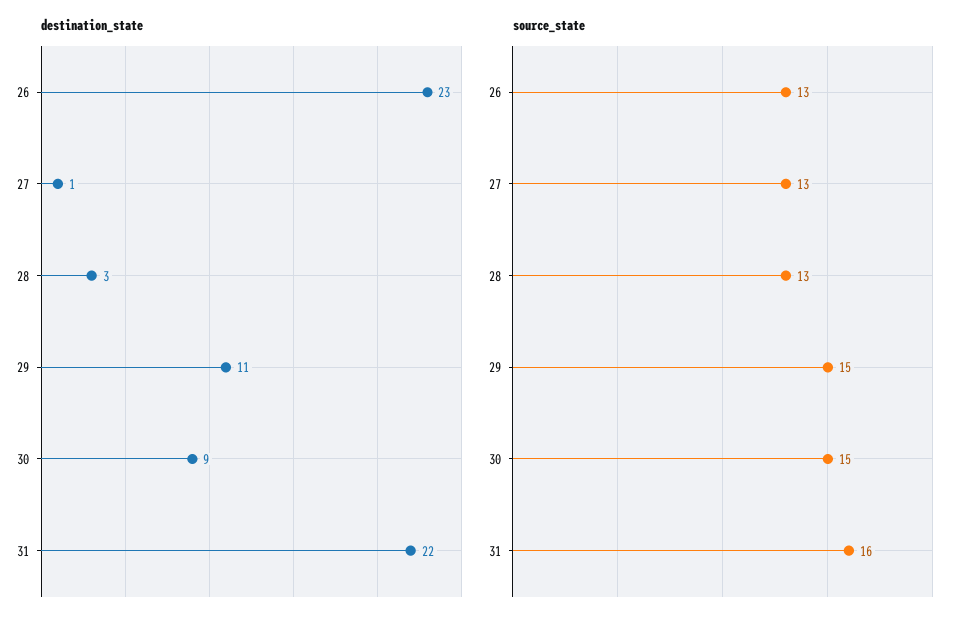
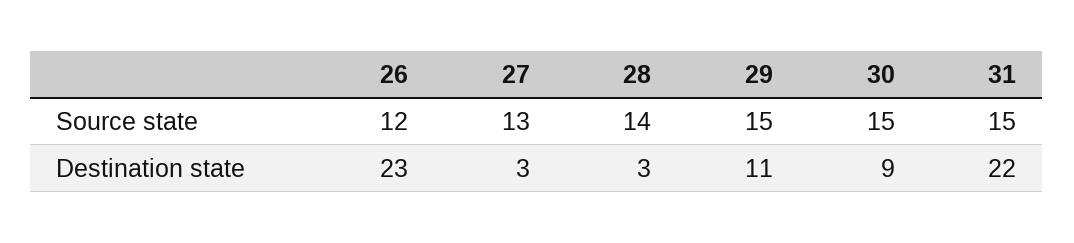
  {
    "destination_state": {
      "26": 23,
-     "27": 1,
+     "27": 3,
      "28": 3,
      "29": 11,
      "30": 9,
      "31": 22
    },
    "source_state": {
-     "26": 13,
+     "26": 12,
      "27": 13,
-     "28": 13,
+     "28": 14,
      "29": 15,
      "30": 15,
-     "31": 16
+     "31": 15
    }
  }

